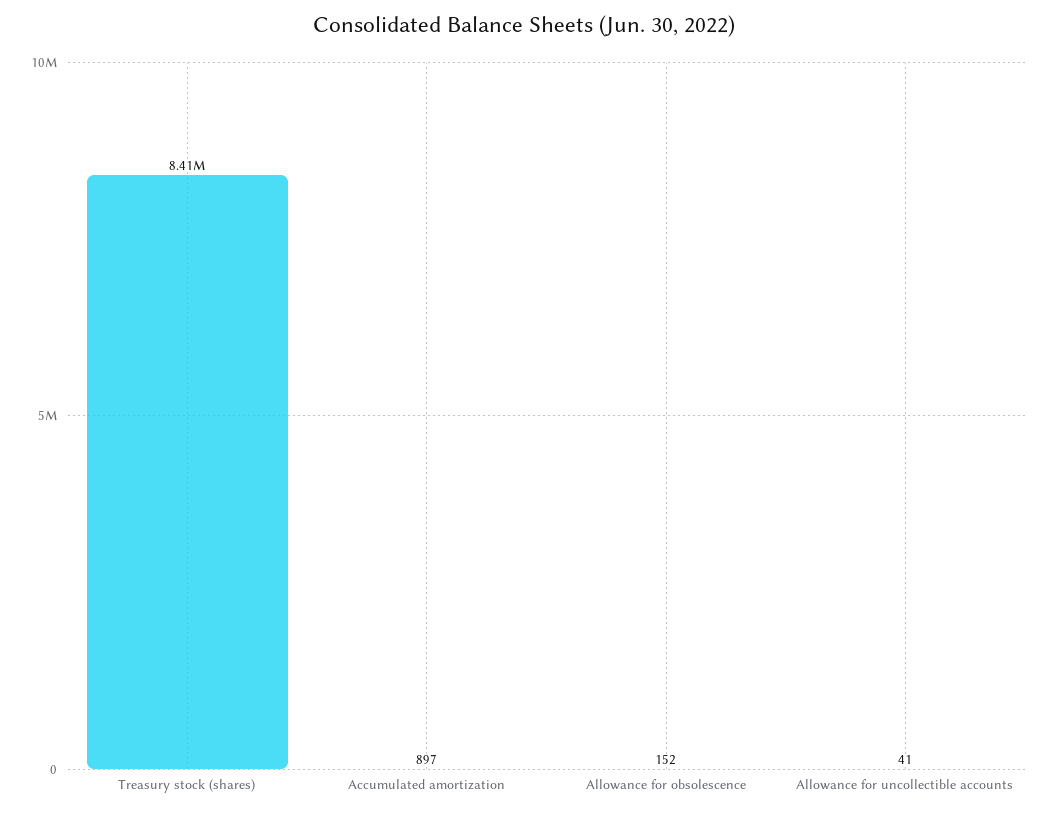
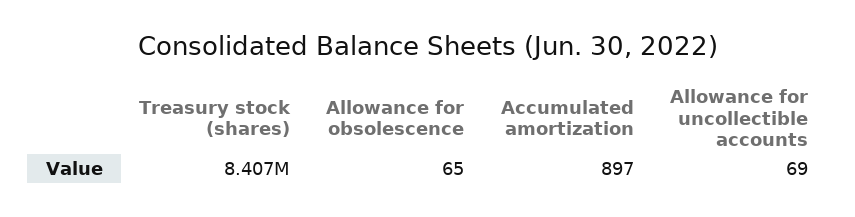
  {
    "Treasury stock (shares)": 8407000,
    "Accumulated amortization": 897,
-   "Allowance for obsolescence": 152,
+   "Allowance for obsolescence": 65,
-   "Allowance for uncollectible accounts": 41
+   "Allowance for uncollectible accounts": 69
  }

